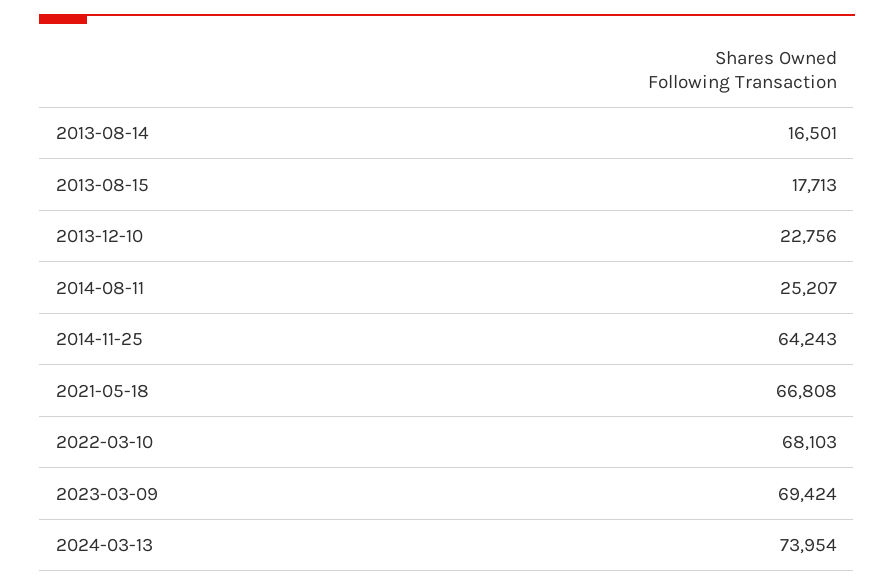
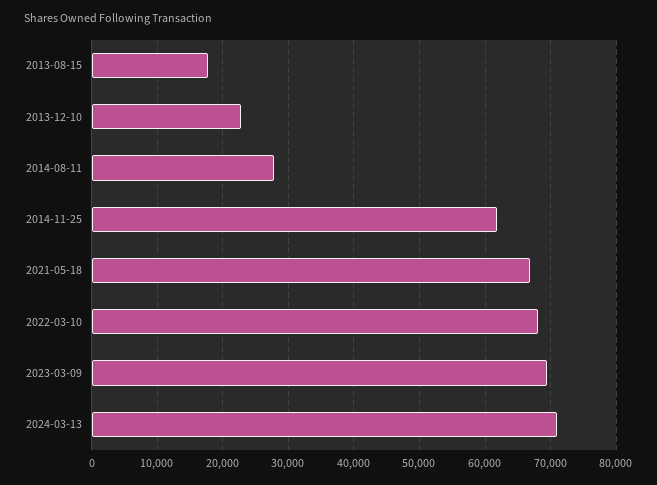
  {
-   "2013-08-14": 16501,
    "2013-08-15": 17713,
    "2013-12-10": 22756,
-   "2014-08-11": 25207,
+   "2014-08-11": 28000,
-   "2014-11-25": 64243,
+   "2014-11-25": 62000,
    "2021-05-18": 66808,
    "2022-03-10": 68103,
    "2023-03-09": 69424,
-   "2024-03-13": 73954
+   "2024-03-13": 71000
  }

